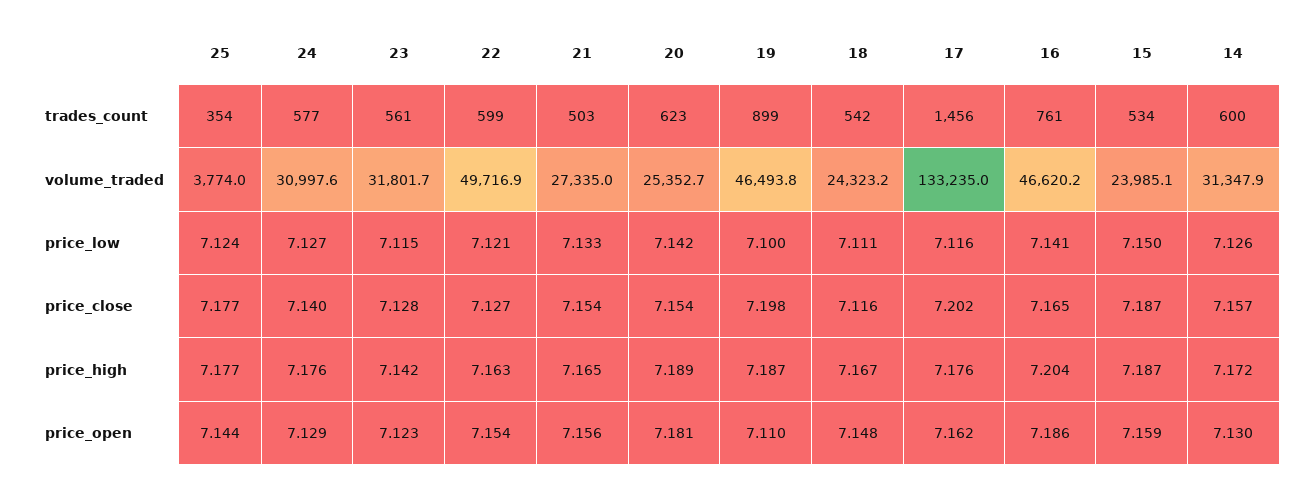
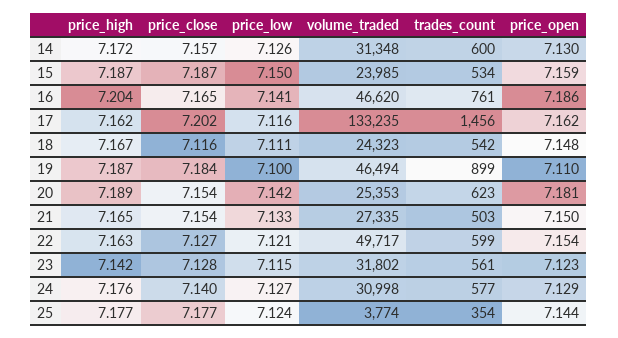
  {
    "25": {
      "trades_count": 354,
      "volume_traded": 3774,
      "price_low": 7.124,
      "price_close": 7.177,
      "price_high": 7.177,
      "price_open": 7.144
    },
    "24": {
      "trades_count": 577,
      "volume_traded": 30997.6,
      "price_low": 7.127,
      "price_close": 7.14,
      "price_high": 7.176,
      "price_open": 7.129
    },
    "23": {
      "trades_count": 561,
      "volume_traded": 31801.7,
      "price_low": 7.115,
      "price_close": 7.128,
      "price_high": 7.142,
      "price_open": 7.123
    },
    "22": {
      "trades_count": 599,
      "volume_traded": 49716.9,
      "price_low": 7.121,
      "price_close": 7.127,
      "price_high": 7.163,
      "price_open": 7.154
    },
    "21": {
      "trades_count": 503,
      "volume_traded": 27335,
      "price_low": 7.133,
      "price_close": 7.154,
      "price_high": 7.165,
-     "price_open": 7.156
+     "price_open": 7.15
    },
    "20": {
      "trades_count": 623,
      "volume_traded": 25352.7,
      "price_low": 7.142,
      "price_close": 7.154,
      "price_high": 7.189,
      "price_open": 7.181
    },
    "19": {
      "trades_count": 899,
      "volume_traded": 46493.8,
      "price_low": 7.1,
-     "price_close": 7.198,
+     "price_close": 7.184,
      "price_high": 7.187,
      "price_open": 7.11
    },
    "18": {
      "trades_count": 542,
      "volume_traded": 24323.2,
      "price_low": 7.111,
      "price_close": 7.116,
      "price_high": 7.167,
      "price_open": 7.148
    },
    "17": {
      "trades_count": 1456,
      "volume_traded": 133235,
      "price_low": 7.116,
      "price_close": 7.202,
-     "price_high": 7.176,
+     "price_high": 7.162,
      "price_open": 7.162
    },
    "16": {
      "trades_count": 761,
      "volume_traded": 46620.2,
      "price_low": 7.141,
      "price_close": 7.165,
      "price_high": 7.204,
      "price_open": 7.186
    },
    "15": {
      "trades_count": 534,
      "volume_traded": 23985.1,
      "price_low": 7.15,
      "price_close": 7.187,
      "price_high": 7.187,
      "price_open": 7.159
    },
    "14": {
      "trades_count": 600,
      "volume_traded": 31347.9,
      "price_low": 7.126,
      "price_close": 7.157,
      "price_high": 7.172,
      "price_open": 7.13
    }
  }

